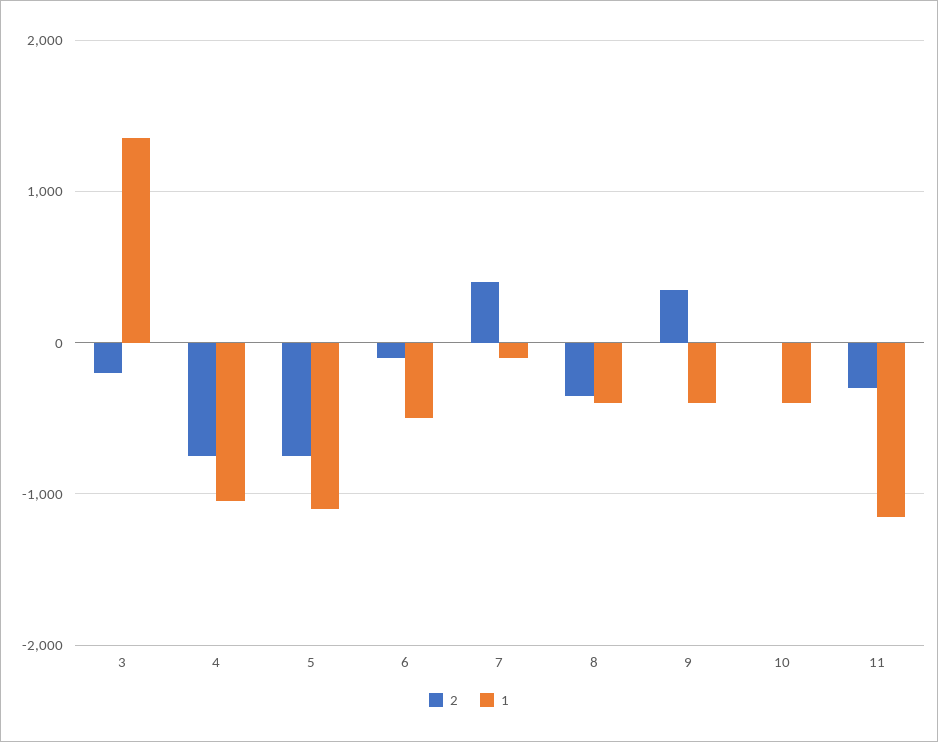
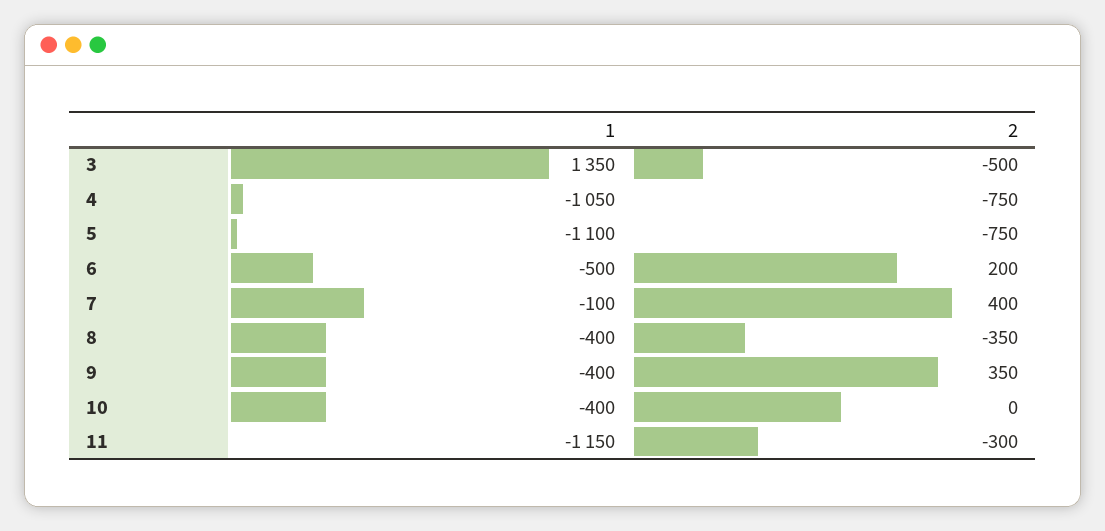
  {
    "2": {
-     "3": -200,
+     "3": -500,
      "4": -750,
      "5": -750,
-     "6": -100,
+     "6": 200,
      "7": 400,
      "8": -350,
      "9": 350,
      "10": 0,
      "11": -300
    },
    "1": {
      "3": 1350,
      "4": -1050,
      "5": -1100,
      "6": -500,
      "7": -100,
      "8": -400,
      "9": -400,
      "10": -400,
      "11": -1150
    }
  }

